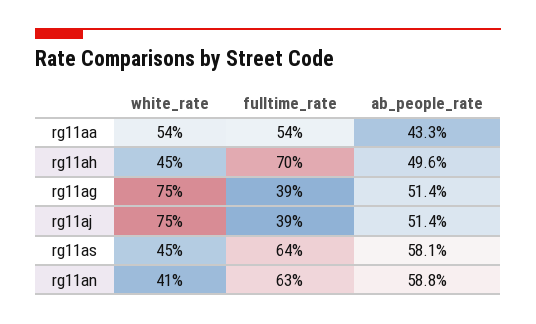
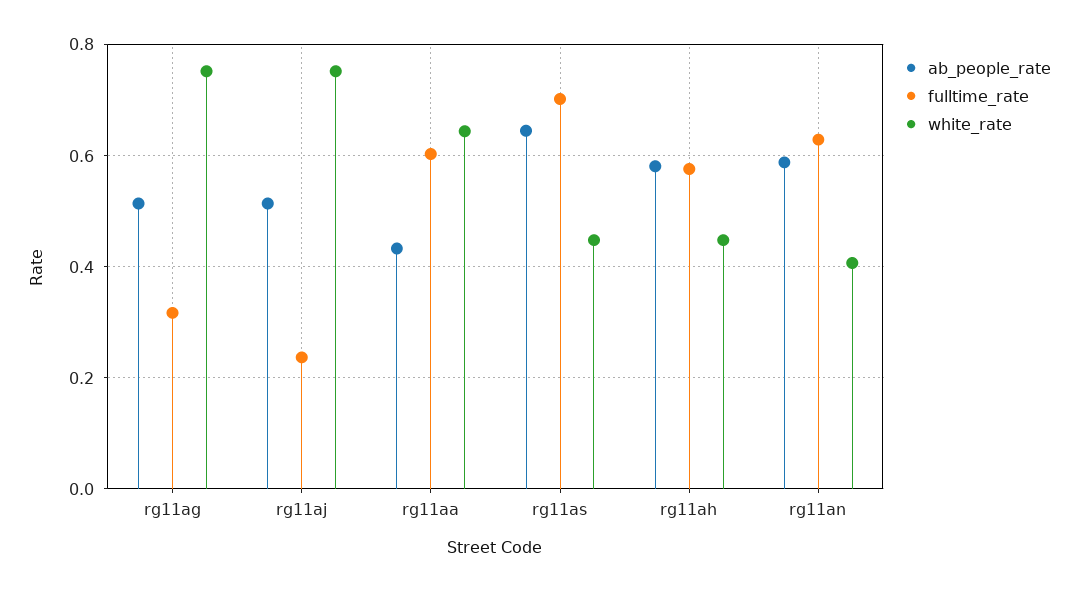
  {
    "white_rate": {
-     "rg11aa": 0.54,
+     "rg11aa": 0.64,
      "rg11ah": 0.45,
      "rg11ag": 0.75,
      "rg11aj": 0.75,
      "rg11as": 0.45,
      "rg11an": 0.41
    },
    "fulltime_rate": {
-     "rg11aa": 0.54,
+     "rg11aa": 0.6,
-     "rg11ah": 0.7,
+     "rg11ah": 0.58,
-     "rg11ag": 0.39,
+     "rg11ag": 0.32,
-     "rg11aj": 0.39,
+     "rg11aj": 0.24,
-     "rg11as": 0.64,
+     "rg11as": 0.7,
      "rg11an": 0.63
    },
    "ab_people_rate": {
      "rg11aa": 0.433,
-     "rg11ah": 0.496,
+     "rg11ah": 0.58,
      "rg11ag": 0.514,
      "rg11aj": 0.514,
-     "rg11as": 0.581,
+     "rg11as": 0.64,
      "rg11an": 0.588
    }
  }

